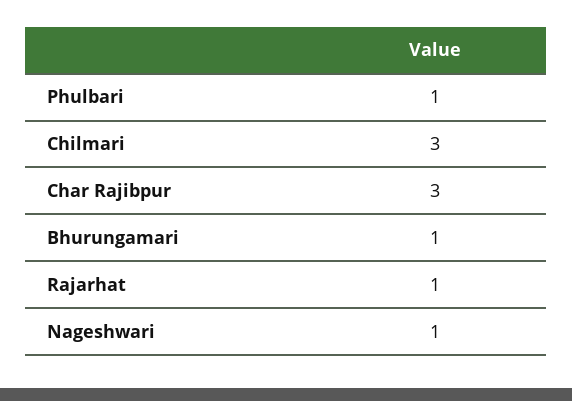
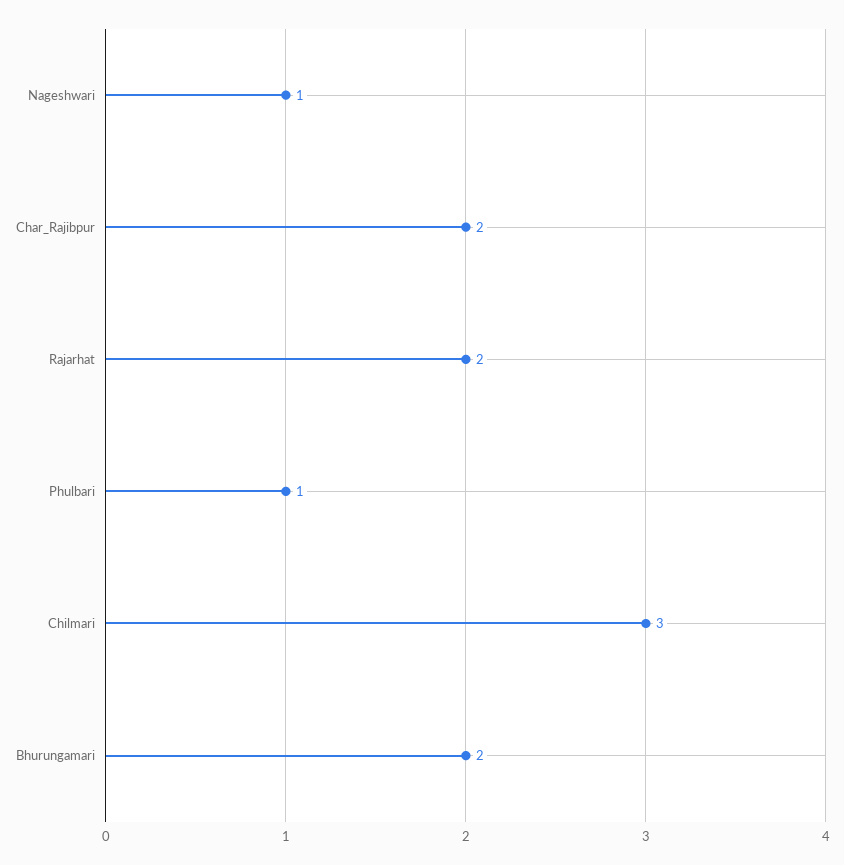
  {
    "Phulbari": 1,
    "Chilmari": 3,
-   "Char Rajibpur": 3,
+   "Char Rajibpur": 2,
-   "Bhurungamari": 1,
+   "Bhurungamari": 2,
-   "Rajarhat": 1,
+   "Rajarhat": 2,
    "Nageshwari": 1
  }

